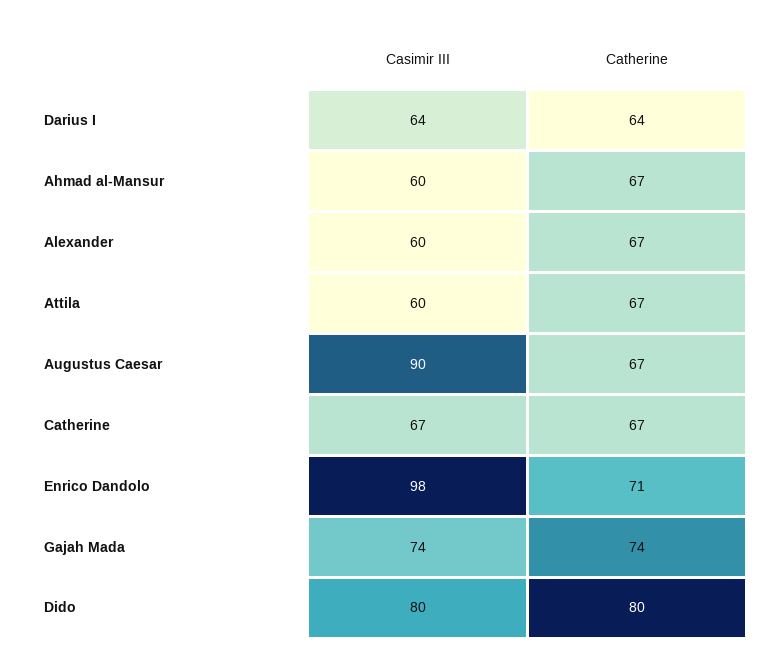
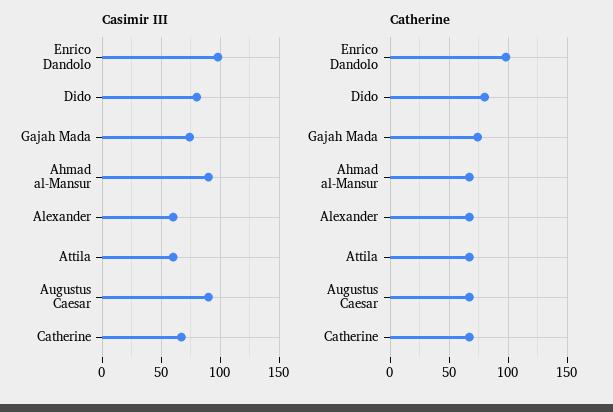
  {
    "Casimir III": {
-     "Darius I": 64,
-     "Ahmad al-Mansur": 60,
+     "Ahmad al-Mansur": 90,
      "Alexander": 60,
      "Attila": 60,
      "Augustus Caesar": 90,
      "Catherine": 67,
      "Enrico Dandolo": 98,
      "Gajah Mada": 74,
      "Dido": 80
    },
    "Catherine": {
-     "Darius I": 64,
      "Ahmad al-Mansur": 67,
      "Alexander": 67,
      "Attila": 67,
      "Augustus Caesar": 67,
      "Catherine": 67,
-     "Enrico Dandolo": 71,
+     "Enrico Dandolo": 100,
      "Gajah Mada": 74,
      "Dido": 80
    }
  }

